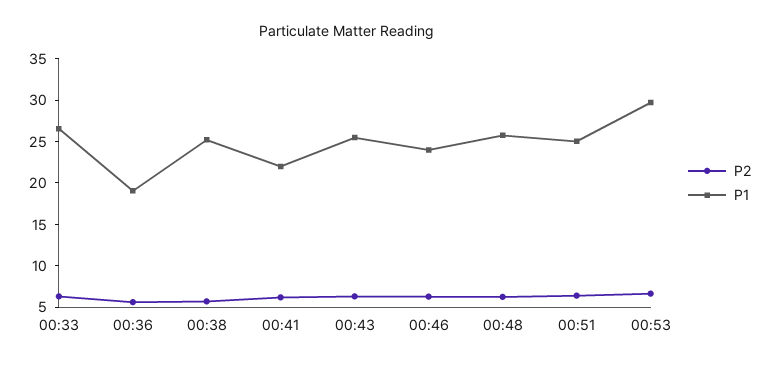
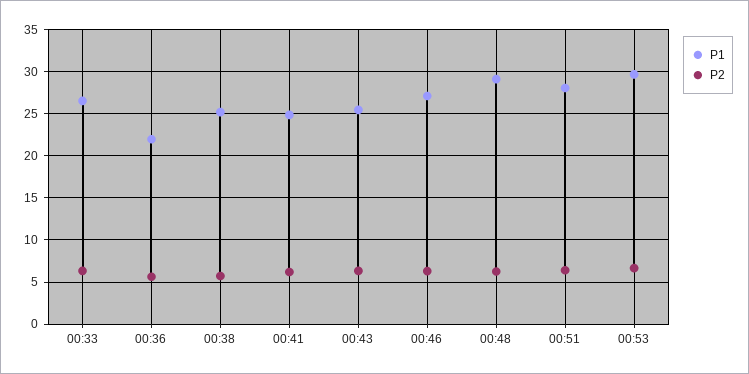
  {
    "P2": {
      "00:33": 6,
      "00:36": 6,
      "00:38": 6,
      "00:41": 6,
      "00:43": 6,
      "00:46": 6,
      "00:48": 6,
      "00:51": 6,
      "00:53": 7
    },
    "P1": {
      "00:33": 27,
-     "00:36": 19,
+     "00:36": 22,
      "00:38": 25,
-     "00:41": 22,
+     "00:41": 25,
      "00:43": 25,
-     "00:46": 24,
+     "00:46": 27,
-     "00:48": 26,
+     "00:48": 29,
-     "00:51": 25,
+     "00:51": 28,
      "00:53": 30
    }
  }

